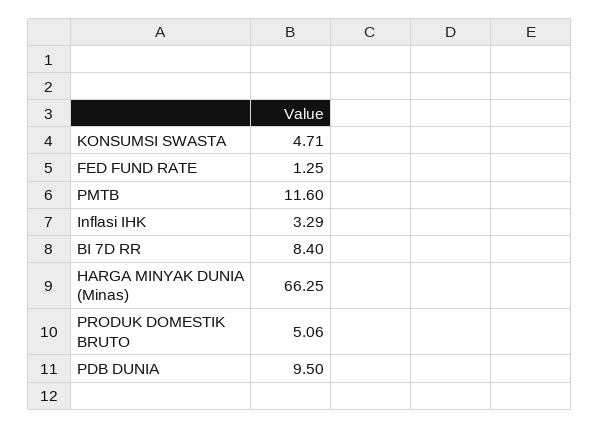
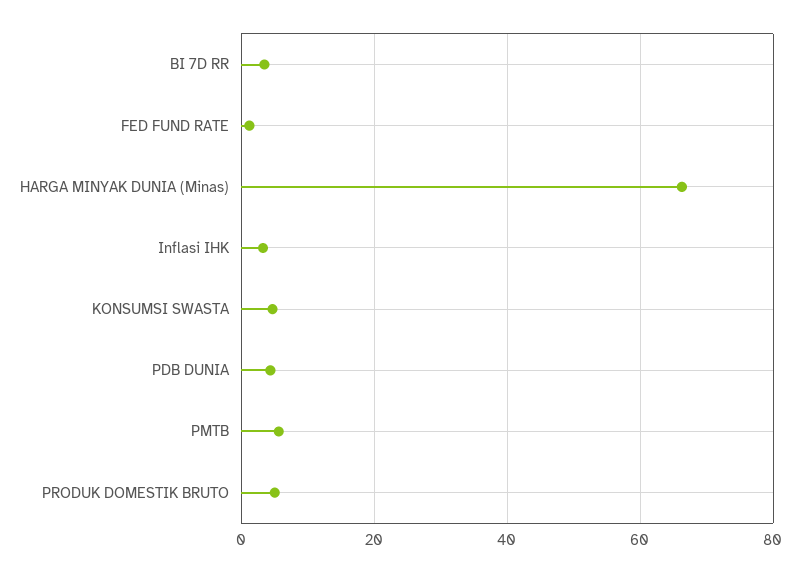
  {
    "KONSUMSI SWASTA": 4.71,
    "FED FUND RATE": 1.25,
-   "PMTB": 11.6,
+   "PMTB": 6,
    "Inflasi IHK": 3.29,
-   "BI 7D RR": 8.4,
+   "BI 7D RR": 4,
    "HARGA MINYAK DUNIA (Minas)": 66.25,
    "PRODUK DOMESTIK BRUTO": 5.06,
-   "PDB DUNIA": 9.5
+   "PDB DUNIA": 4
  }

